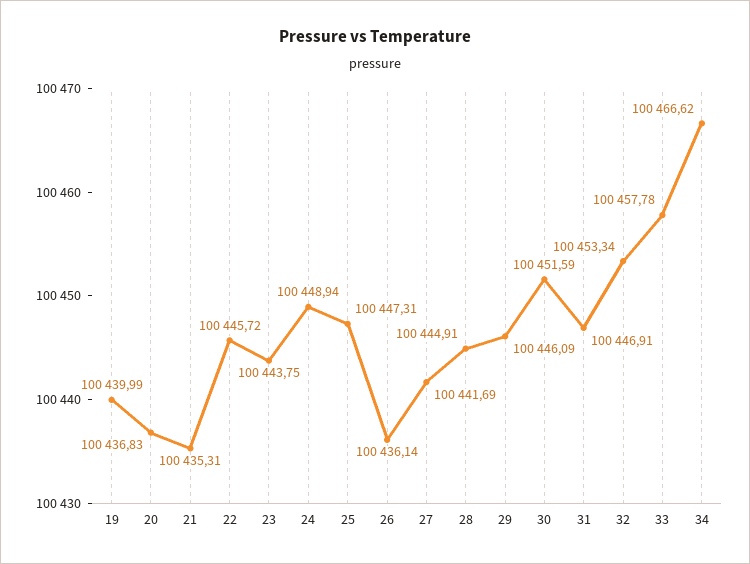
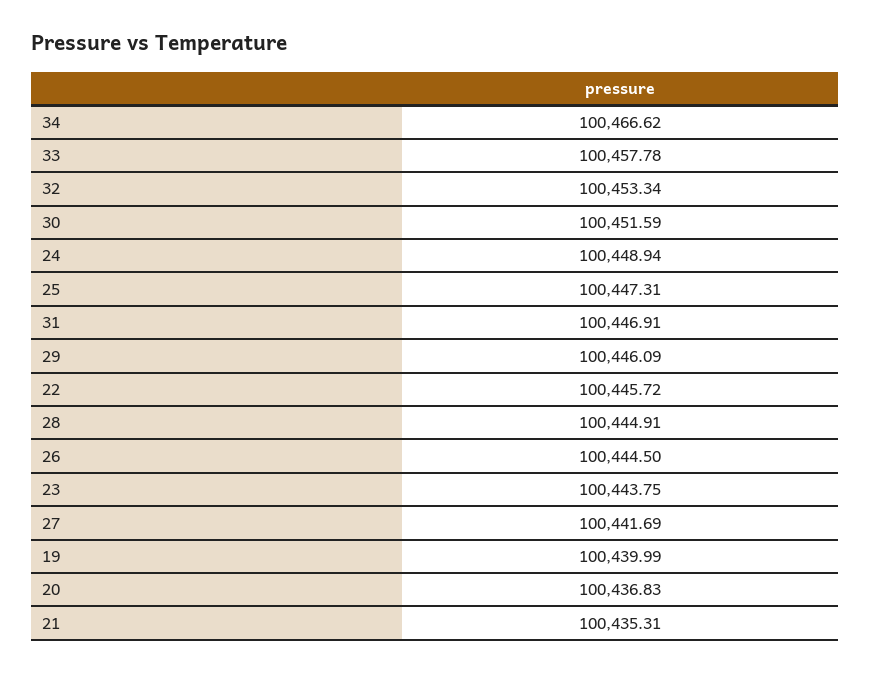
  {
    "19": 100439.99,
    "20": 100436.83,
    "21": 100435.31,
    "22": 100445.72,
    "23": 100443.75,
    "24": 100448.94,
    "25": 100447.31,
-   "26": 100436.14,
+   "26": 100444.5,
    "27": 100441.69,
    "28": 100444.91,
    "29": 100446.09,
    "30": 100451.59,
    "31": 100446.91,
    "32": 100453.34,
    "33": 100457.78,
    "34": 100466.62
  }

